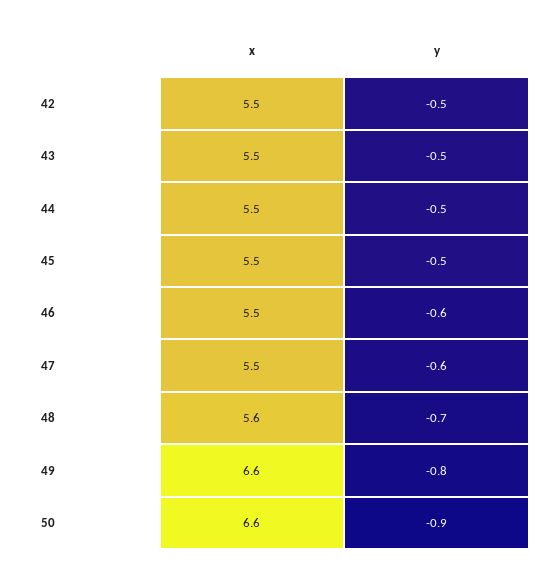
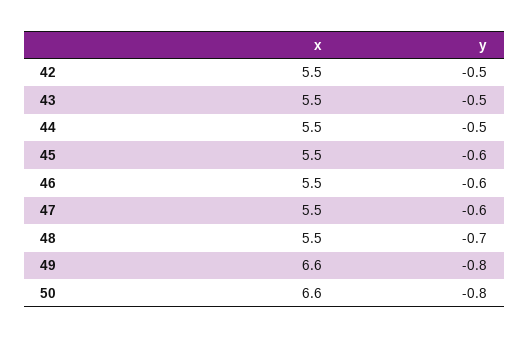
  {
    "x": {
      "42": 5.5,
      "43": 5.5,
      "44": 5.5,
      "45": 5.5,
      "46": 5.5,
      "47": 5.5,
-     "48": 5.6,
+     "48": 5.5,
      "49": 6.6,
      "50": 6.6
    },
    "y": {
      "42": -0.5,
      "43": -0.5,
      "44": -0.5,
-     "45": -0.5,
+     "45": -0.6,
      "46": -0.6,
      "47": -0.6,
      "48": -0.7,
      "49": -0.8,
-     "50": -0.9
+     "50": -0.8
    }
  }

